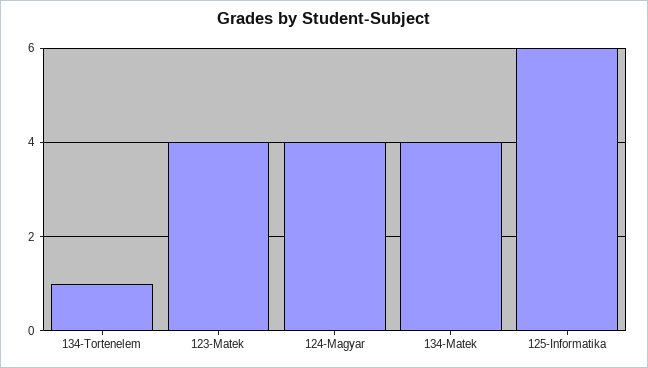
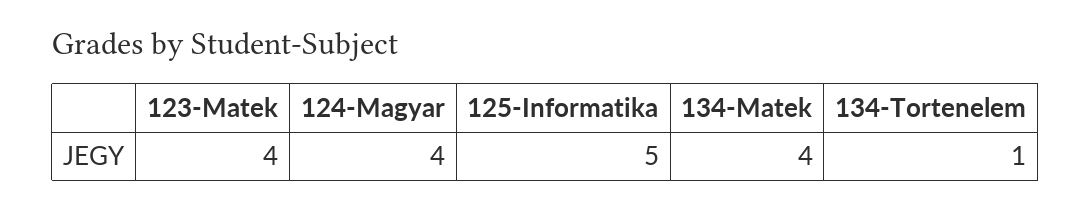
  {
    "134-Tortenelem": 1,
    "123-Matek": 4,
    "124-Magyar": 4,
    "134-Matek": 4,
-   "125-Informatika": 6
+   "125-Informatika": 5
  }

